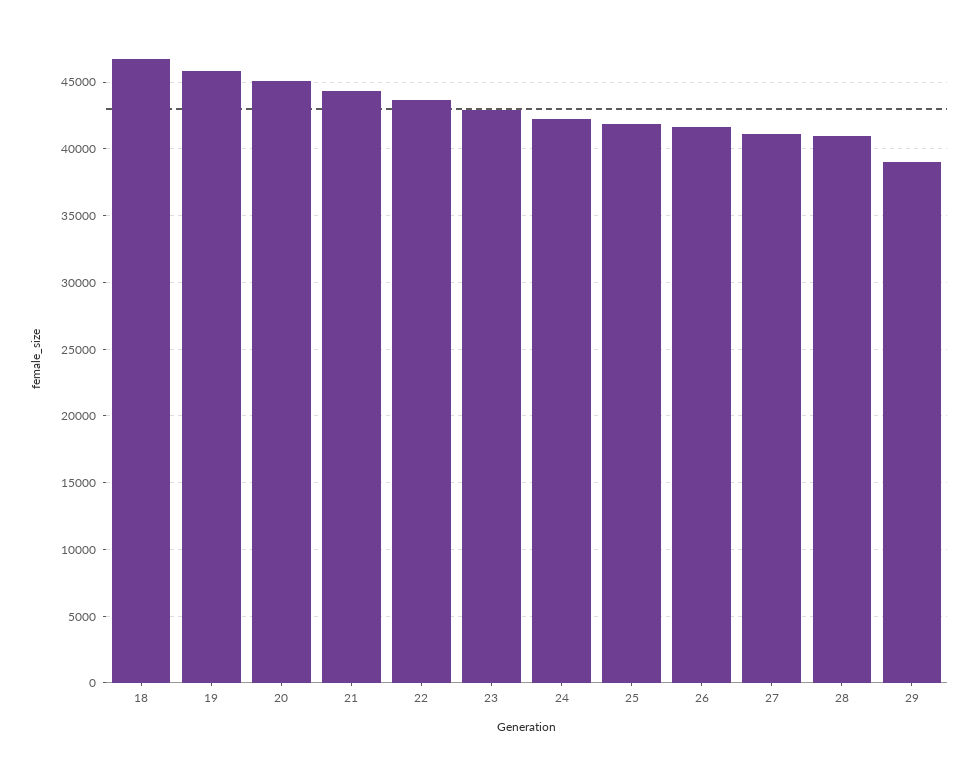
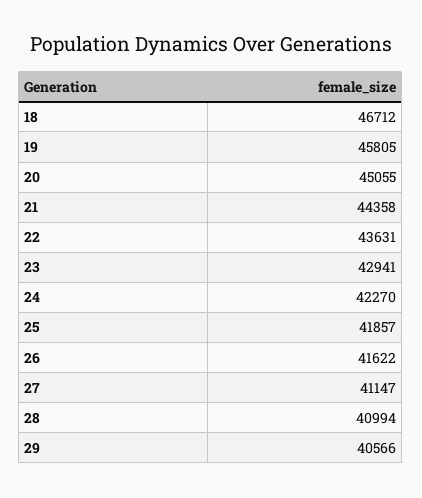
  {
    "18": 46712,
    "19": 45805,
    "20": 45055,
    "21": 44358,
    "22": 43631,
    "23": 42941,
    "24": 42270,
    "25": 41857,
    "26": 41622,
    "27": 41147,
    "28": 40994,
-   "29": 39000
+   "29": 40566
  }

